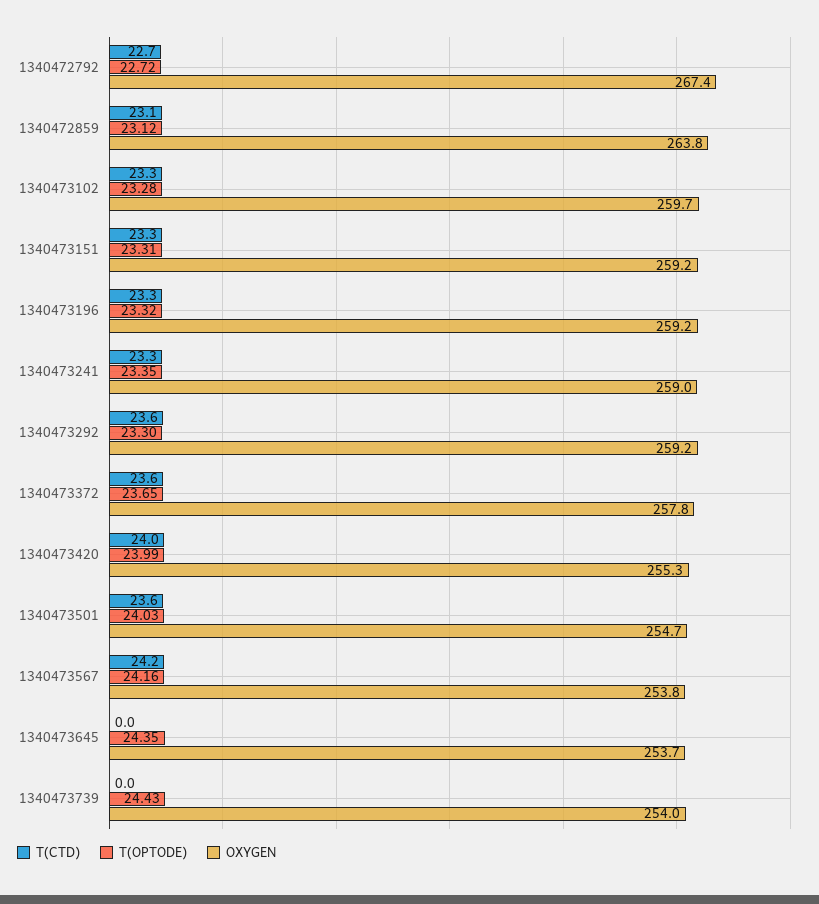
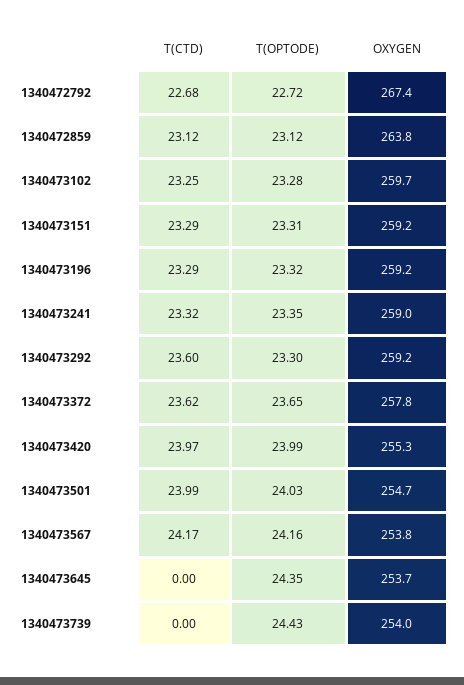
  {
    "T(CTD)": {
      "1340472792": 22.68,
      "1340472859": 23.12,
      "1340473102": 23.25,
      "1340473151": 23.29,
      "1340473196": 23.29,
      "1340473241": 23.32,
      "1340473292": 23.6,
      "1340473372": 23.62,
      "1340473420": 23.97,
-     "1340473501": 23.6,
+     "1340473501": 23.99,
      "1340473567": 24.17,
      "1340473645": 0,
      "1340473739": 0
    },
    "T(OPTODE)": {
      "1340472792": 22.72,
      "1340472859": 23.12,
      "1340473102": 23.28,
      "1340473151": 23.31,
      "1340473196": 23.32,
      "1340473241": 23.35,
      "1340473292": 23.3,
      "1340473372": 23.65,
      "1340473420": 23.99,
      "1340473501": 24.03,
      "1340473567": 24.16,
      "1340473645": 24.35,
      "1340473739": 24.43
    },
    "OXYGEN": {
      "1340472792": 267.4,
      "1340472859": 263.8,
      "1340473102": 259.7,
      "1340473151": 259.2,
      "1340473196": 259.2,
      "1340473241": 259,
      "1340473292": 259.2,
      "1340473372": 257.8,
      "1340473420": 255.3,
      "1340473501": 254.7,
      "1340473567": 253.8,
      "1340473645": 253.7,
      "1340473739": 254
    }
  }

